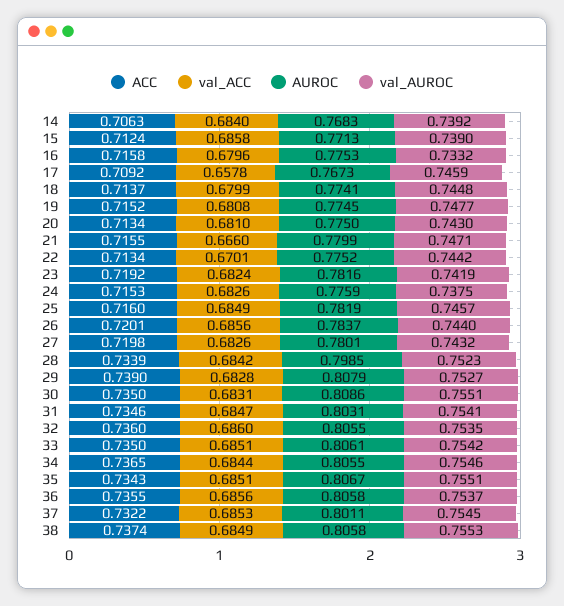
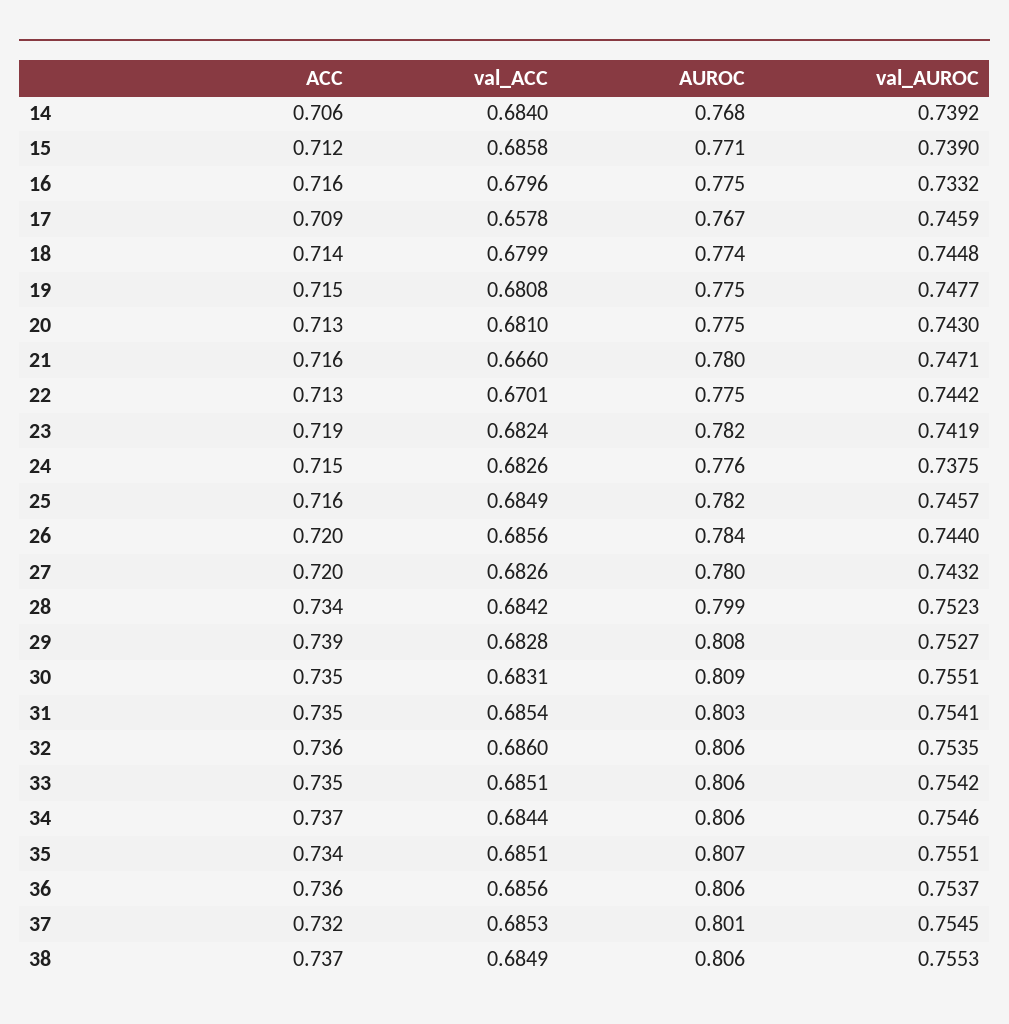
  {
    "ACC": {
      "14": 0.7063,
      "15": 0.7124,
      "16": 0.7158,
      "17": 0.7092,
      "18": 0.7137,
      "19": 0.7152,
      "20": 0.7134,
      "21": 0.7155,
      "22": 0.7134,
      "23": 0.7192,
      "24": 0.7153,
      "25": 0.716,
      "26": 0.7201,
      "27": 0.7198,
      "28": 0.7339,
      "29": 0.739,
      "30": 0.735,
      "31": 0.7346,
      "32": 0.736,
      "33": 0.735,
      "34": 0.7365,
      "35": 0.7343,
      "36": 0.7355,
      "37": 0.7322,
      "38": 0.7374
    },
    "val_ACC": {
      "14": 0.684,
      "15": 0.6858,
      "16": 0.6796,
      "17": 0.6578,
      "18": 0.6799,
      "19": 0.6808,
      "20": 0.681,
      "21": 0.666,
      "22": 0.6701,
      "23": 0.6824,
      "24": 0.6826,
      "25": 0.6849,
      "26": 0.6856,
      "27": 0.6826,
      "28": 0.6842,
      "29": 0.6828,
      "30": 0.6831,
-     "31": 0.6847,
+     "31": 0.6854,
      "32": 0.686,
      "33": 0.6851,
      "34": 0.6844,
      "35": 0.6851,
      "36": 0.6856,
      "37": 0.6853,
      "38": 0.6849
    },
    "AUROC": {
      "14": 0.7683,
      "15": 0.7713,
      "16": 0.7753,
      "17": 0.7673,
      "18": 0.7741,
      "19": 0.7745,
      "20": 0.775,
      "21": 0.7799,
      "22": 0.7752,
      "23": 0.7816,
      "24": 0.7759,
      "25": 0.7819,
      "26": 0.7837,
      "27": 0.7801,
      "28": 0.7985,
      "29": 0.8079,
      "30": 0.8086,
      "31": 0.8031,
      "32": 0.8055,
      "33": 0.8061,
      "34": 0.8055,
      "35": 0.8067,
      "36": 0.8058,
      "37": 0.8011,
      "38": 0.8058
    },
    "val_AUROC": {
      "14": 0.7392,
      "15": 0.739,
      "16": 0.7332,
      "17": 0.7459,
      "18": 0.7448,
      "19": 0.7477,
      "20": 0.743,
      "21": 0.7471,
      "22": 0.7442,
      "23": 0.7419,
      "24": 0.7375,
      "25": 0.7457,
      "26": 0.744,
      "27": 0.7432,
      "28": 0.7523,
      "29": 0.7527,
      "30": 0.7551,
      "31": 0.7541,
      "32": 0.7535,
      "33": 0.7542,
      "34": 0.7546,
      "35": 0.7551,
      "36": 0.7537,
      "37": 0.7545,
      "38": 0.7553
    }
  }

